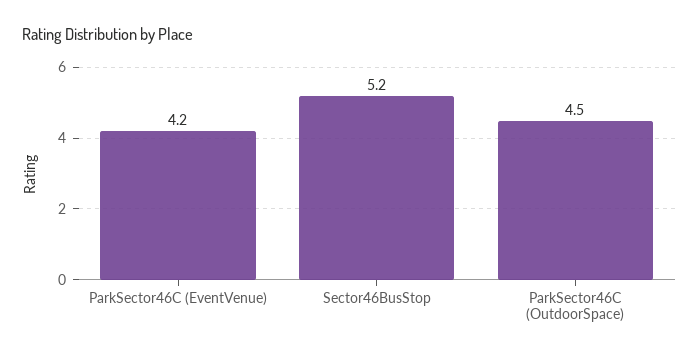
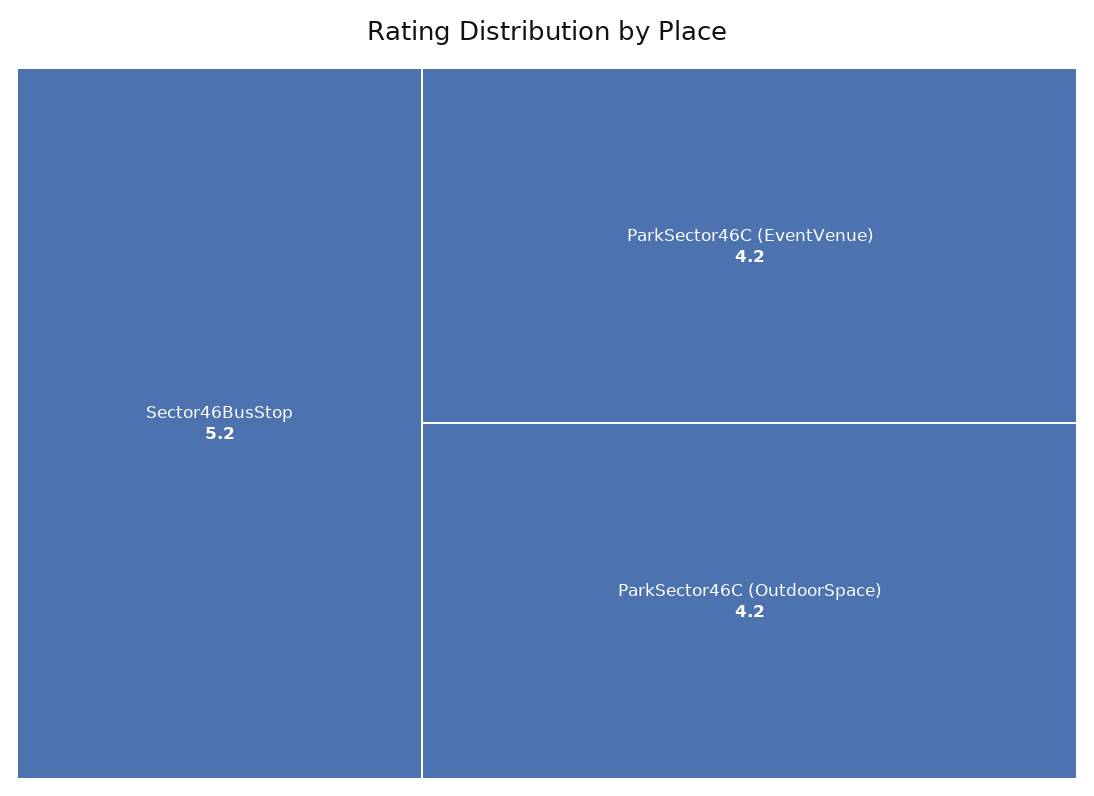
  {
    "ParkSector46C (EventVenue)": 4.2,
    "Sector46BusStop": 5.2,
-   "ParkSector46C (OutdoorSpace)": 4.5
+   "ParkSector46C (OutdoorSpace)": 4.2
  }

